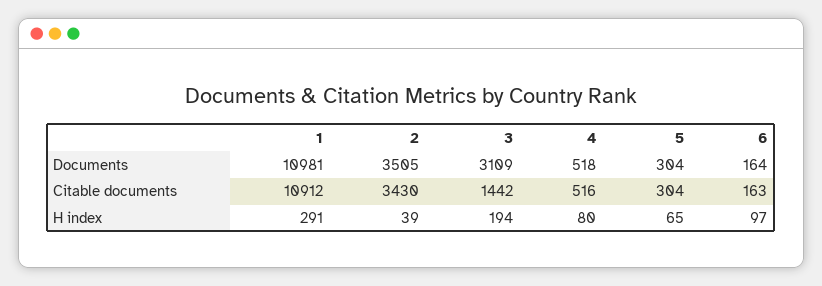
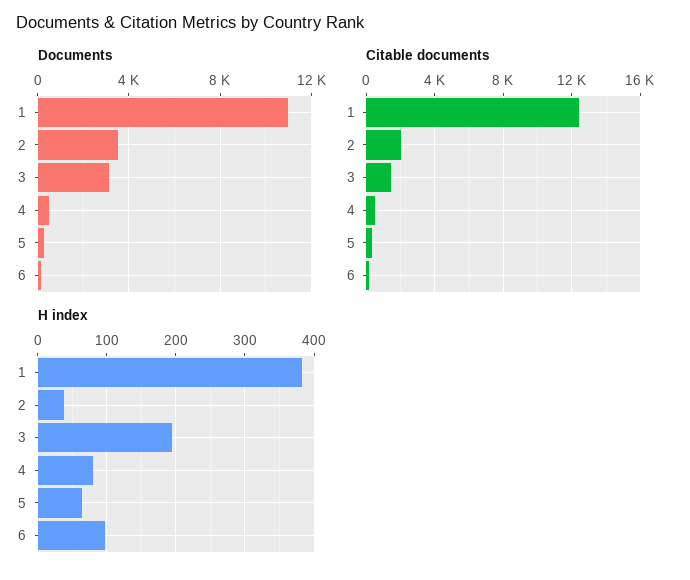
  {
    "Documents": {
      "1": 10981,
      "2": 3505,
      "3": 3109,
      "4": 518,
      "5": 304,
      "6": 164
    },
    "Citable documents": {
-     "1": 10912,
+     "1": 12500,
-     "2": 3430,
+     "2": 2000,
      "3": 1442,
      "4": 516,
      "5": 304,
      "6": 163
    },
    "H index": {
-     "1": 291,
+     "1": 380,
      "2": 39,
      "3": 194,
      "4": 80,
      "5": 65,
      "6": 97
    }
  }

